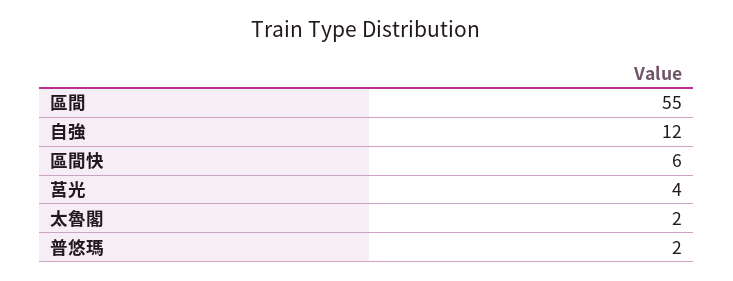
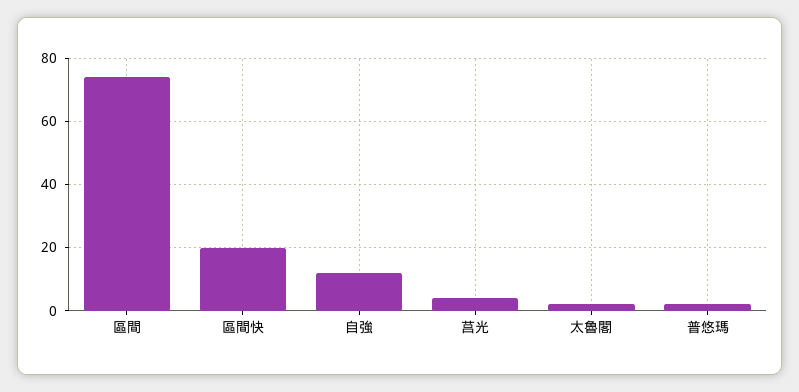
  {
-   "區間": 55,
+   "區間": 75,
    "自強": 12,
-   "區間快": 6,
+   "區間快": 20,
    "莒光": 4,
    "太魯閣": 2,
    "普悠瑪": 2
  }

